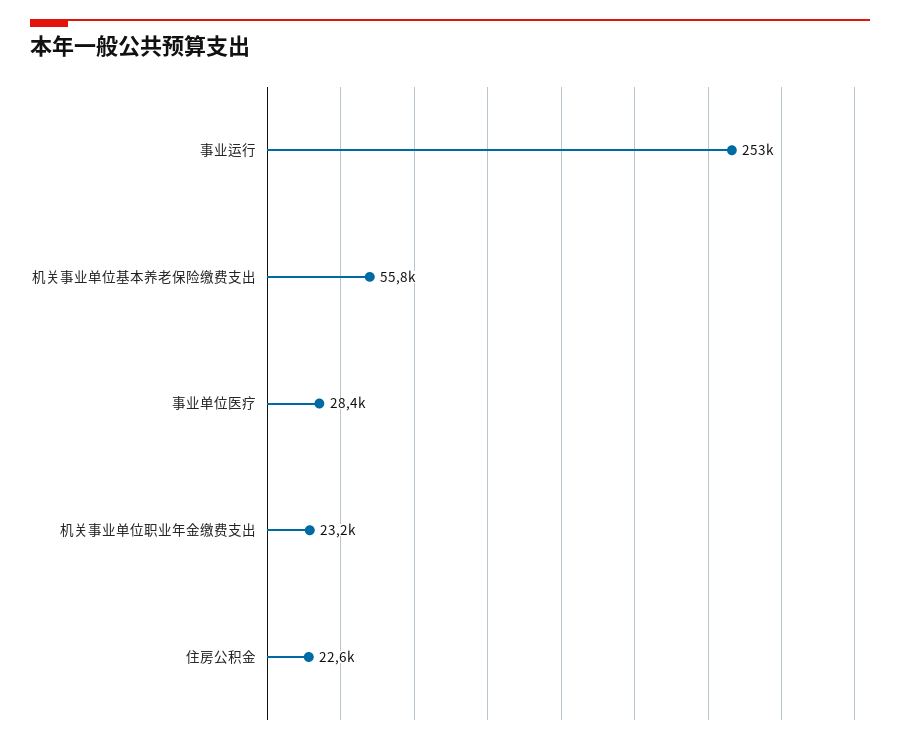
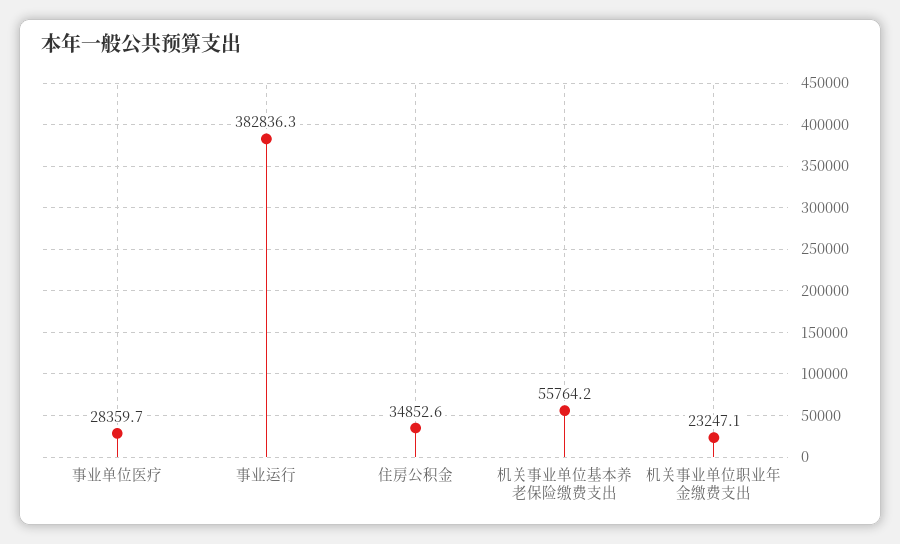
  {
-   "事业运行": 253000,
+   "事业运行": 382836.3,
    "机关事业单位基本养老保险缴费支出": 55764.2,
    "事业单位医疗": 28359.7,
    "机关事业单位职业年金缴费支出": 23247.1,
-   "住房公积金": 22600
+   "住房公积金": 34852.6
  }

